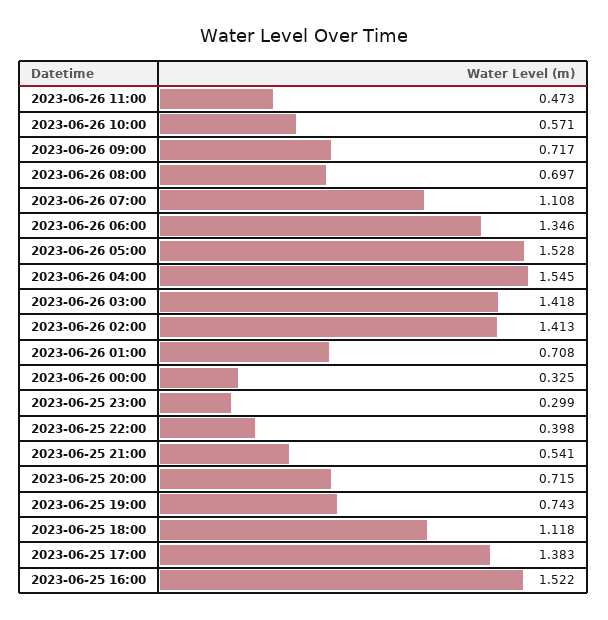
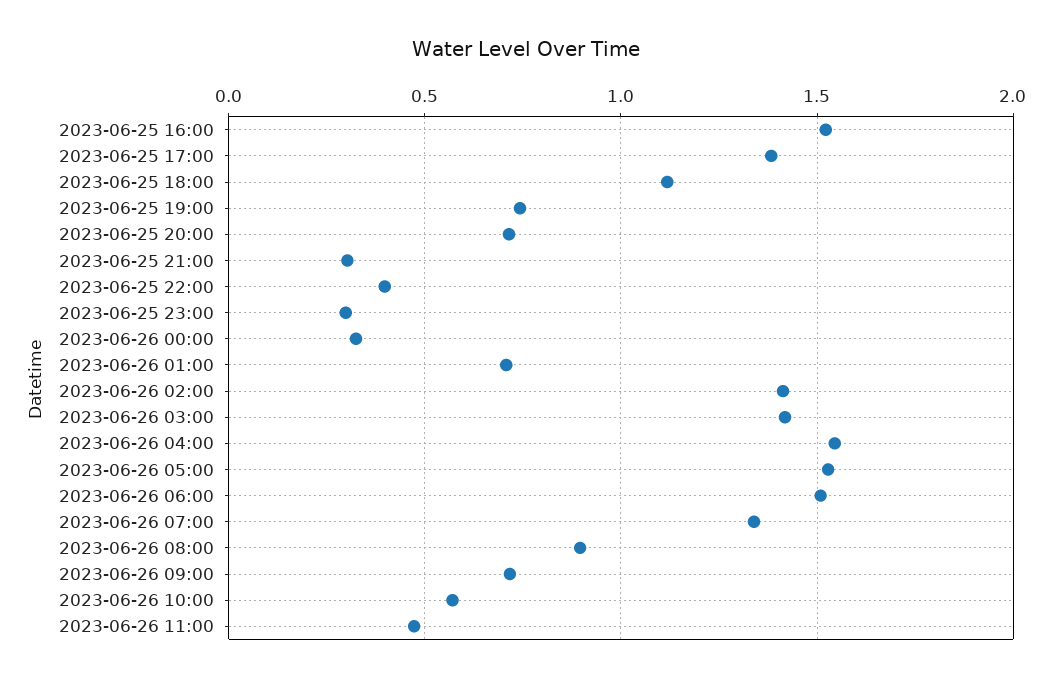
  {
    "2023-06-26 11:00": 0.473,
    "2023-06-26 10:00": 0.571,
    "2023-06-26 09:00": 0.717,
-   "2023-06-26 08:00": 0.697,
+   "2023-06-26 08:00": 0.9,
-   "2023-06-26 07:00": 1.108,
+   "2023-06-26 07:00": 1.35,
-   "2023-06-26 06:00": 1.346,
+   "2023-06-26 06:00": 1.5,
    "2023-06-26 05:00": 1.528,
    "2023-06-26 04:00": 1.545,
    "2023-06-26 03:00": 1.418,
    "2023-06-26 02:00": 1.413,
    "2023-06-26 01:00": 0.708,
    "2023-06-26 00:00": 0.325,
    "2023-06-25 23:00": 0.299,
    "2023-06-25 22:00": 0.398,
-   "2023-06-25 21:00": 0.541,
+   "2023-06-25 21:00": 0.3,
    "2023-06-25 20:00": 0.715,
    "2023-06-25 19:00": 0.743,
    "2023-06-25 18:00": 1.118,
    "2023-06-25 17:00": 1.383,
    "2023-06-25 16:00": 1.522
  }

